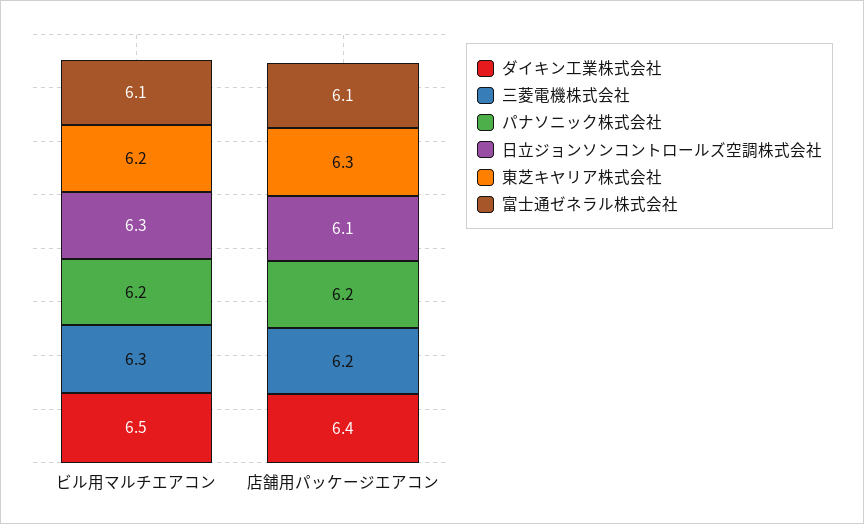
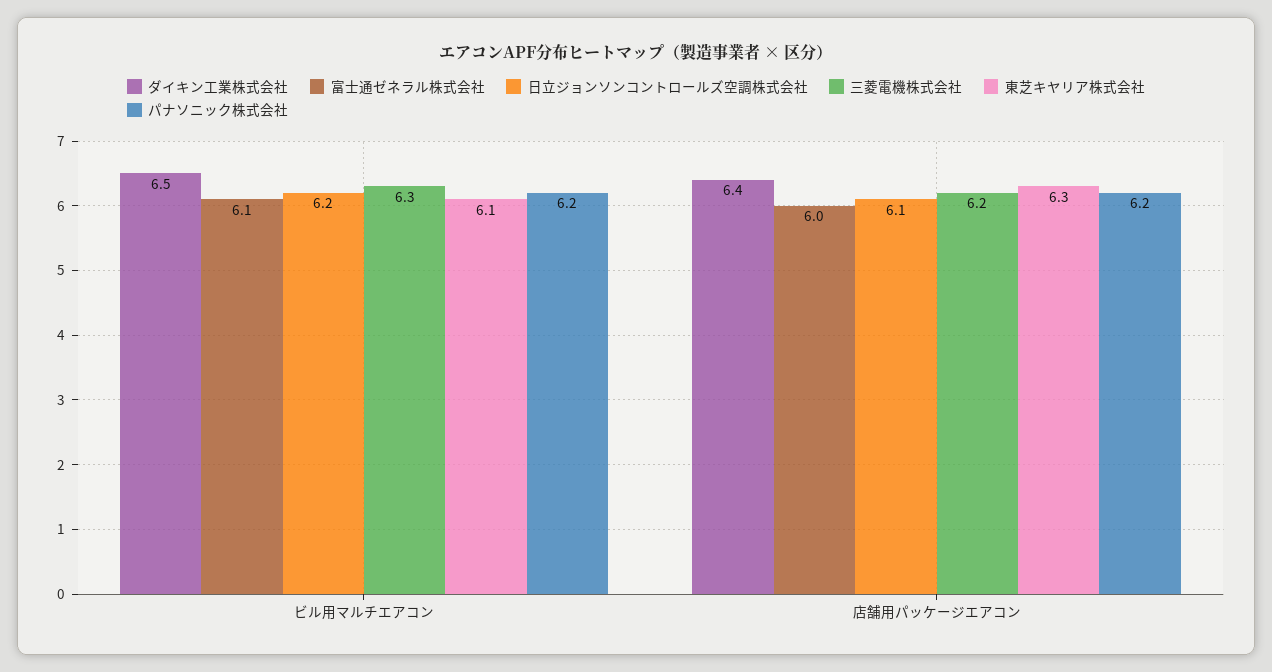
  {
    "ダイキン工業株式会社": {
      "ビル用マルチエアコン": 6.5,
      "店舗用パッケージエアコン": 6.4
    },
    "三菱電機株式会社": {
      "ビル用マルチエアコン": 6.3,
      "店舗用パッケージエアコン": 6.2
    },
    "パナソニック株式会社": {
      "ビル用マルチエアコン": 6.2,
      "店舗用パッケージエアコン": 6.2
    },
    "日立ジョンソンコントロールズ空調株式会社": {
-     "ビル用マルチエアコン": 6.3,
+     "ビル用マルチエアコン": 6.2,
      "店舗用パッケージエアコン": 6.1
    },
    "東芝キヤリア株式会社": {
-     "ビル用マルチエアコン": 6.2,
+     "ビル用マルチエアコン": 6.1,
      "店舗用パッケージエアコン": 6.3
    },
    "富士通ゼネラル株式会社": {
      "ビル用マルチエアコン": 6.1,
-     "店舗用パッケージエアコン": 6.1
+     "店舗用パッケージエアコン": 6
    }
  }

